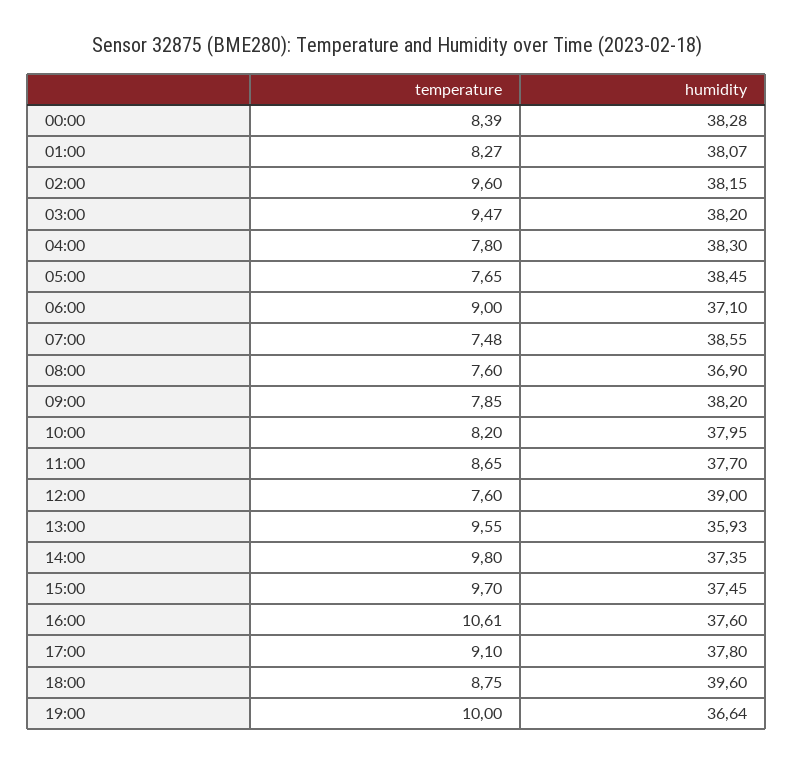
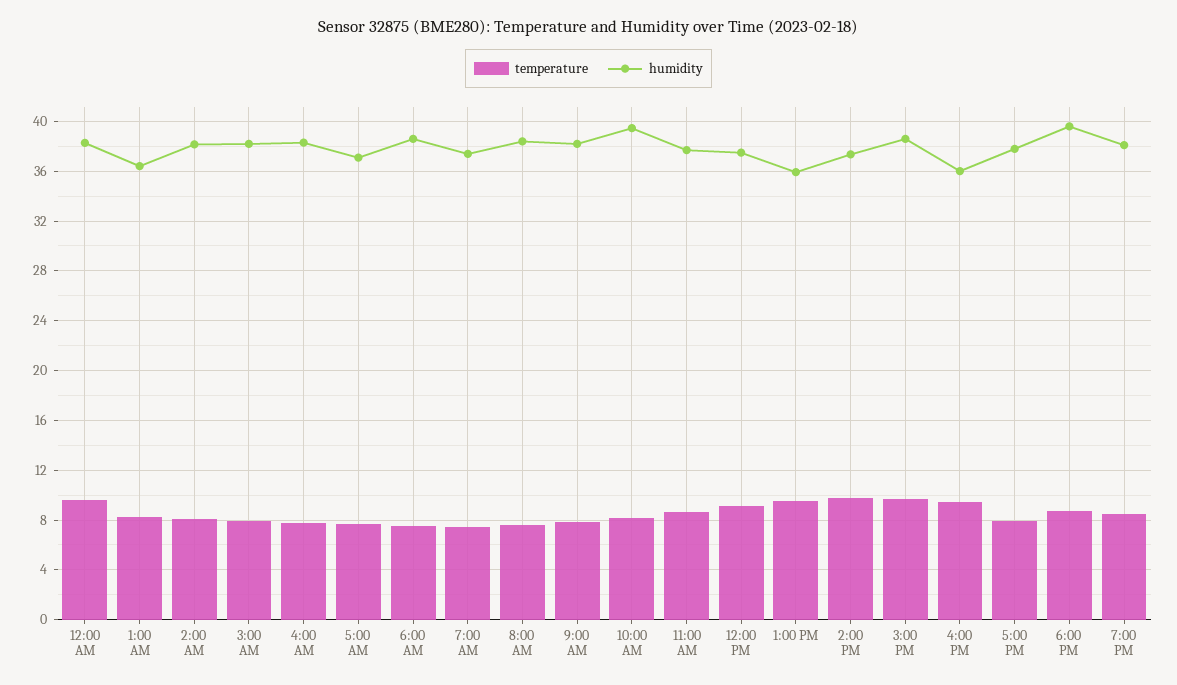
  {
    "temperature": {
-     "00:00": 8.39,
+     "00:00": 9.5,
      "01:00": 8.27,
-     "02:00": 9.6,
+     "02:00": 8,
-     "03:00": 9.47,
+     "03:00": 8,
      "04:00": 7.8,
      "05:00": 7.65,
-     "06:00": 9,
+     "06:00": 7.5,
      "07:00": 7.48,
      "08:00": 7.6,
      "09:00": 7.85,
      "10:00": 8.2,
      "11:00": 8.65,
-     "12:00": 7.6,
+     "12:00": 9,
      "13:00": 9.55,
      "14:00": 9.8,
      "15:00": 9.7,
-     "16:00": 10.61,
+     "16:00": 9.5,
-     "17:00": 9.1,
+     "17:00": 8,
      "18:00": 8.75,
-     "19:00": 10
+     "19:00": 8.5
    },
    "humidity": {
      "00:00": 38.28,
-     "01:00": 38.07,
+     "01:00": 36.5,
      "02:00": 38.15,
      "03:00": 38.2,
      "04:00": 38.3,
-     "05:00": 38.45,
+     "05:00": 37,
-     "06:00": 37.1,
+     "06:00": 38.5,
-     "07:00": 38.55,
+     "07:00": 37.5,
-     "08:00": 36.9,
+     "08:00": 38.5,
      "09:00": 38.2,
-     "10:00": 37.95,
+     "10:00": 39.5,
      "11:00": 37.7,
-     "12:00": 39,
+     "12:00": 37.5,
      "13:00": 35.93,
      "14:00": 37.35,
-     "15:00": 37.45,
+     "15:00": 38.5,
-     "16:00": 37.6,
+     "16:00": 36,
      "17:00": 37.8,
      "18:00": 39.6,
-     "19:00": 36.64
+     "19:00": 38
    }
  }

